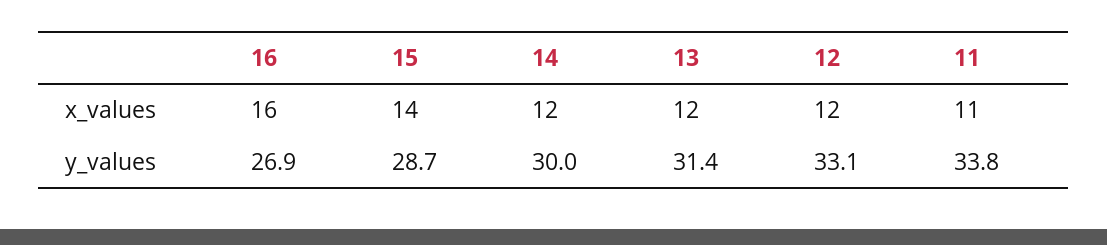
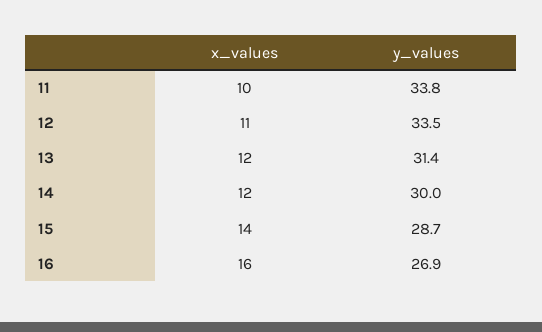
  {
    "16": {
      "x_values": 16,
      "y_values": 26.9
    },
    "15": {
      "x_values": 14,
      "y_values": 28.7
    },
    "14": {
      "x_values": 12,
      "y_values": 30
    },
    "13": {
      "x_values": 12,
      "y_values": 31.4
    },
    "12": {
-     "x_values": 12,
+     "x_values": 11,
-     "y_values": 33.1
+     "y_values": 33.5
    },
    "11": {
-     "x_values": 11,
+     "x_values": 10,
      "y_values": 33.8
    }
  }

